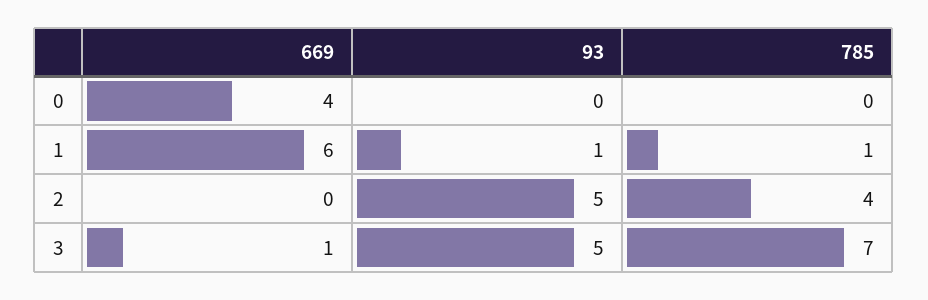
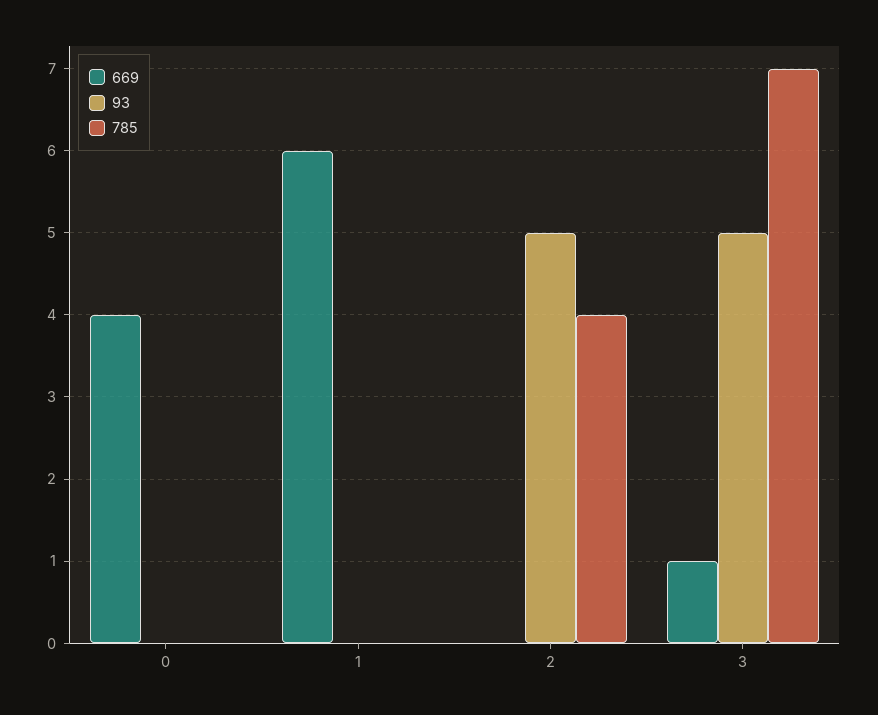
  {
    "669": {
      "0": 4,
      "1": 6,
      "2": 0,
      "3": 1
    },
    "93": {
      "0": 0,
-     "1": 1,
+     "1": 0,
      "2": 5,
      "3": 5
    },
    "785": {
      "0": 0,
-     "1": 1,
+     "1": 0,
      "2": 4,
      "3": 7
    }
  }

